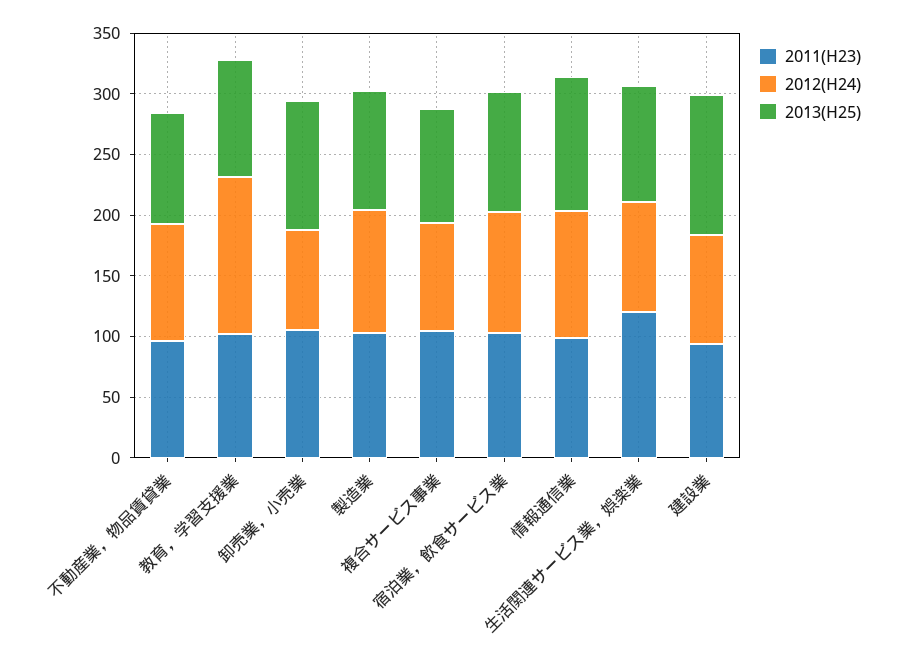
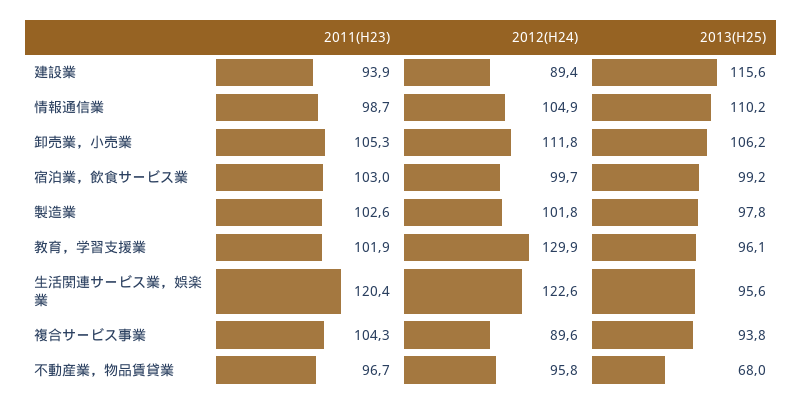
  {
    "2011(H23)": {
      "不動産業，物品賃貸業": 96.7,
      "教育，学習支援業": 101.9,
      "卸売業，小売業": 105.3,
      "製造業": 102.6,
      "複合サービス事業": 104.3,
      "宿泊業，飲食サービス業": 103,
      "情報通信業": 98.7,
      "生活関連サービス業，娯楽業": 120.4,
      "建設業": 93.9
    },
    "2012(H24)": {
      "不動産業，物品賃貸業": 95.8,
      "教育，学習支援業": 129.9,
-     "卸売業，小売業": 80,
+     "卸売業，小売業": 111.8,
      "製造業": 101.8,
      "複合サービス事業": 89.6,
      "宿泊業，飲食サービス業": 99.7,
      "情報通信業": 104.9,
-     "生活関連サービス業，娯楽業": 90,
+     "生活関連サービス業，娯楽業": 122.6,
      "建設業": 89.4
    },
    "2013(H25)": {
-     "不動産業，物品賃貸業": 90,
+     "不動産業，物品賃貸業": 68,
      "教育，学習支援業": 96.1,
      "卸売業，小売業": 106.2,
      "製造業": 97.8,
      "複合サービス事業": 93.8,
      "宿泊業，飲食サービス業": 99.2,
      "情報通信業": 110.2,
      "生活関連サービス業，娯楽業": 95.6,
      "建設業": 115.6
    }
  }

